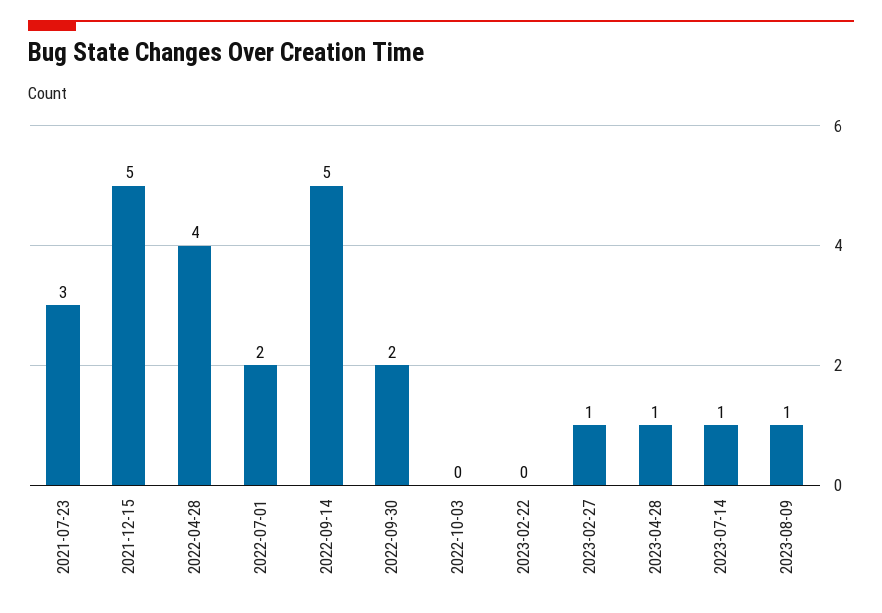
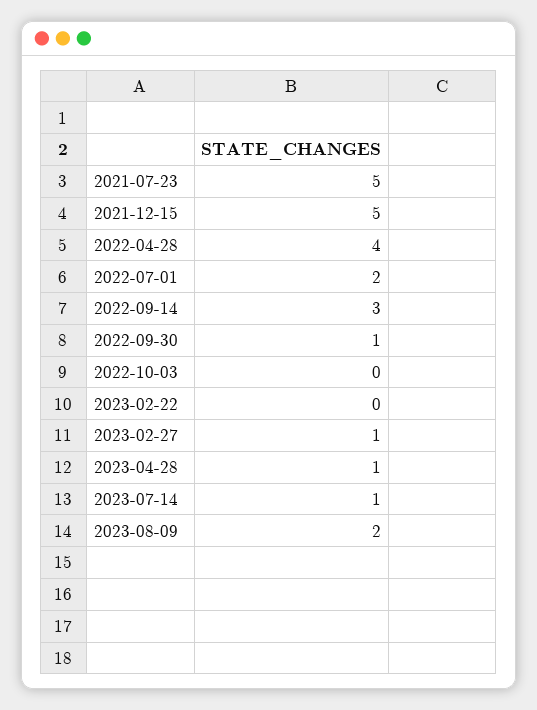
  {
-   "2021-07-23": 3,
+   "2021-07-23": 5,
    "2021-12-15": 5,
    "2022-04-28": 4,
    "2022-07-01": 2,
-   "2022-09-14": 5,
+   "2022-09-14": 3,
-   "2022-09-30": 2,
+   "2022-09-30": 1,
    "2022-10-03": 0,
    "2023-02-22": 0,
    "2023-02-27": 1,
    "2023-04-28": 1,
    "2023-07-14": 1,
-   "2023-08-09": 1
+   "2023-08-09": 2
  }

